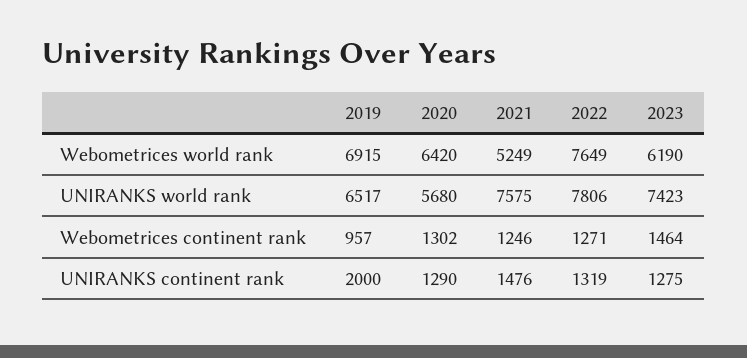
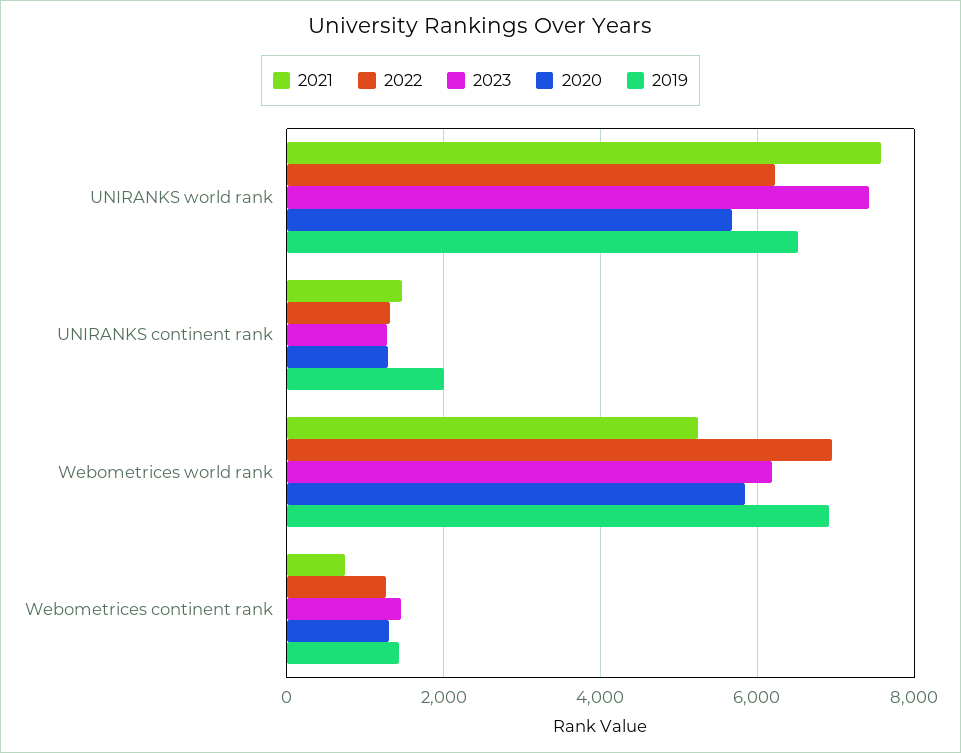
  {
    "2019": {
      "Webometrices world rank": 6915,
      "UNIRANKS world rank": 6517,
-     "Webometrices continent rank": 957,
+     "Webometrices continent rank": 1400,
      "UNIRANKS continent rank": 2000
    },
    "2020": {
-     "Webometrices world rank": 6420,
+     "Webometrices world rank": 5800,
      "UNIRANKS world rank": 5680,
      "Webometrices continent rank": 1302,
      "UNIRANKS continent rank": 1290
    },
    "2021": {
      "Webometrices world rank": 5249,
      "UNIRANKS world rank": 7575,
-     "Webometrices continent rank": 1246,
+     "Webometrices continent rank": 800,
      "UNIRANKS continent rank": 1476
    },
    "2022": {
-     "Webometrices world rank": 7649,
+     "Webometrices world rank": 7000,
-     "UNIRANKS world rank": 7806,
+     "UNIRANKS world rank": 6200,
      "Webometrices continent rank": 1271,
      "UNIRANKS continent rank": 1319
    },
    "2023": {
      "Webometrices world rank": 6190,
      "UNIRANKS world rank": 7423,
      "Webometrices continent rank": 1464,
      "UNIRANKS continent rank": 1275
    }
  }

